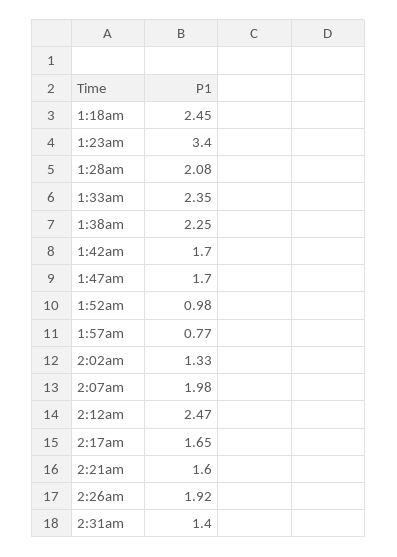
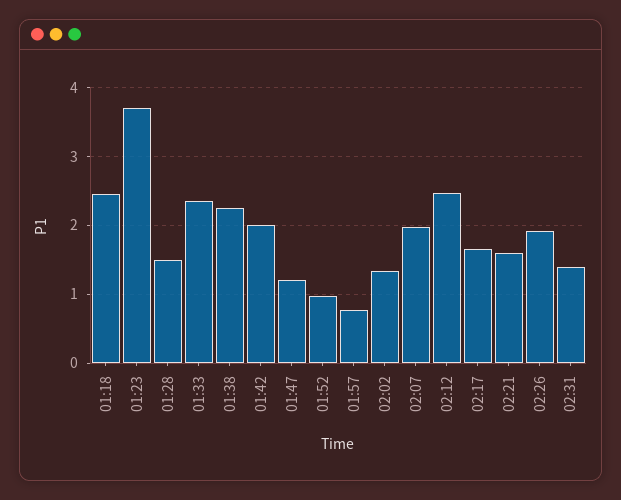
  {
    "1:18am": 2.45,
-   "1:23am": 3.4,
+   "1:23am": 3.7,
-   "1:28am": 2.08,
+   "1:28am": 1.5,
    "1:33am": 2.35,
    "1:38am": 2.25,
-   "1:42am": 1.7,
+   "1:42am": 2,
-   "1:47am": 1.7,
+   "1:47am": 1.2,
    "1:52am": 0.98,
    "1:57am": 0.77,
    "2:02am": 1.33,
    "2:07am": 1.98,
    "2:12am": 2.47,
    "2:17am": 1.65,
    "2:21am": 1.6,
    "2:26am": 1.92,
    "2:31am": 1.4
  }

